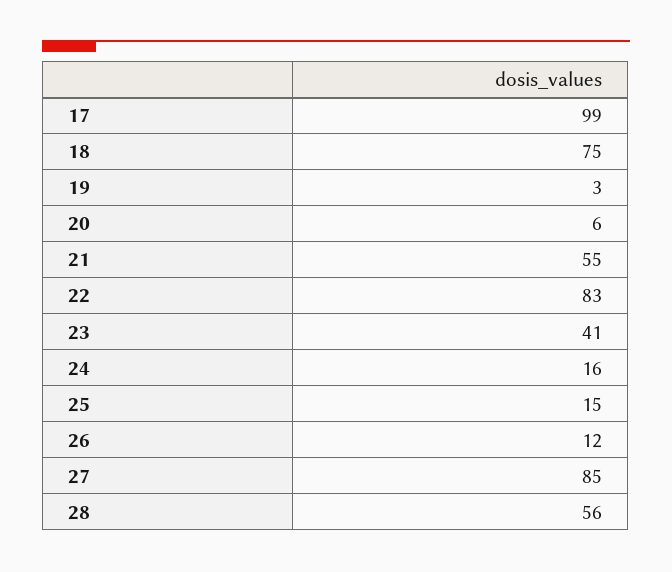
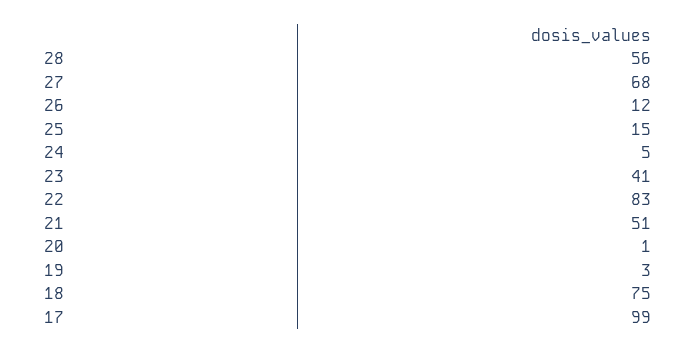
  {
    "17": 99,
    "18": 75,
    "19": 3,
-   "20": 6,
+   "20": 1,
-   "21": 55,
+   "21": 51,
    "22": 83,
    "23": 41,
-   "24": 16,
+   "24": 5,
    "25": 15,
    "26": 12,
-   "27": 85,
+   "27": 68,
    "28": 56
  }

